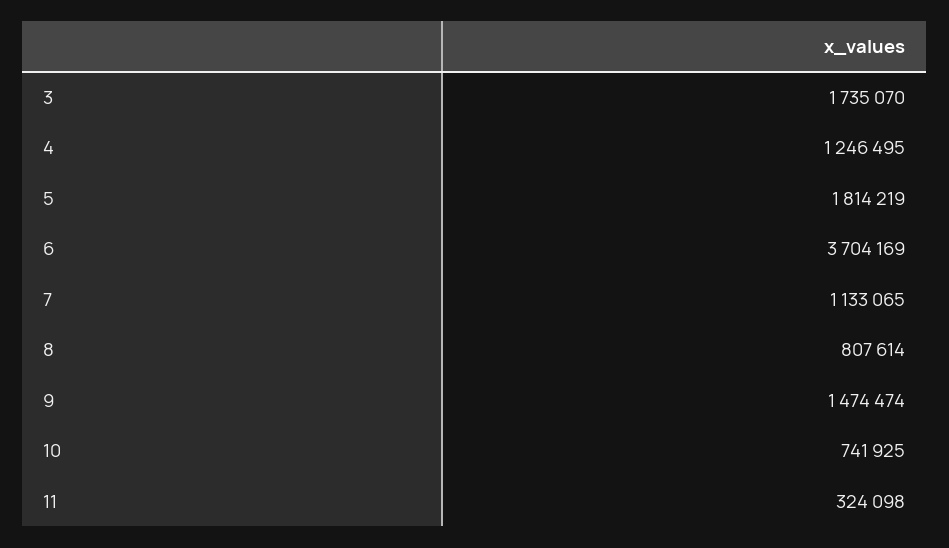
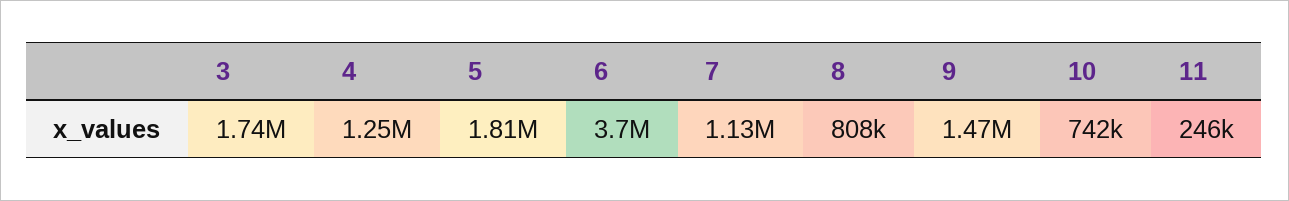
  {
    "3": 1735070,
    "4": 1246495,
    "5": 1814219,
    "6": 3704169,
    "7": 1133065,
    "8": 807614,
    "9": 1474474,
    "10": 741925,
-   "11": 324098
+   "11": 246000
  }

